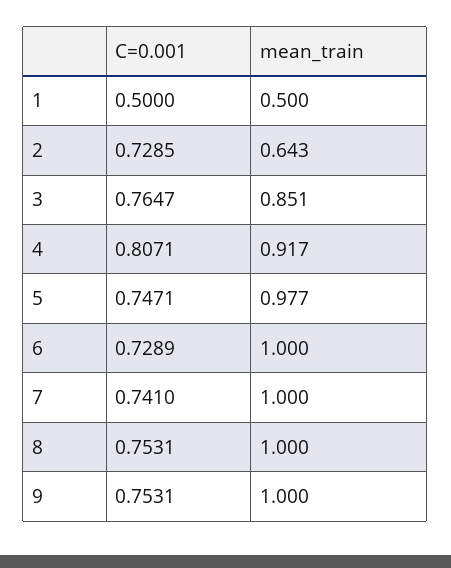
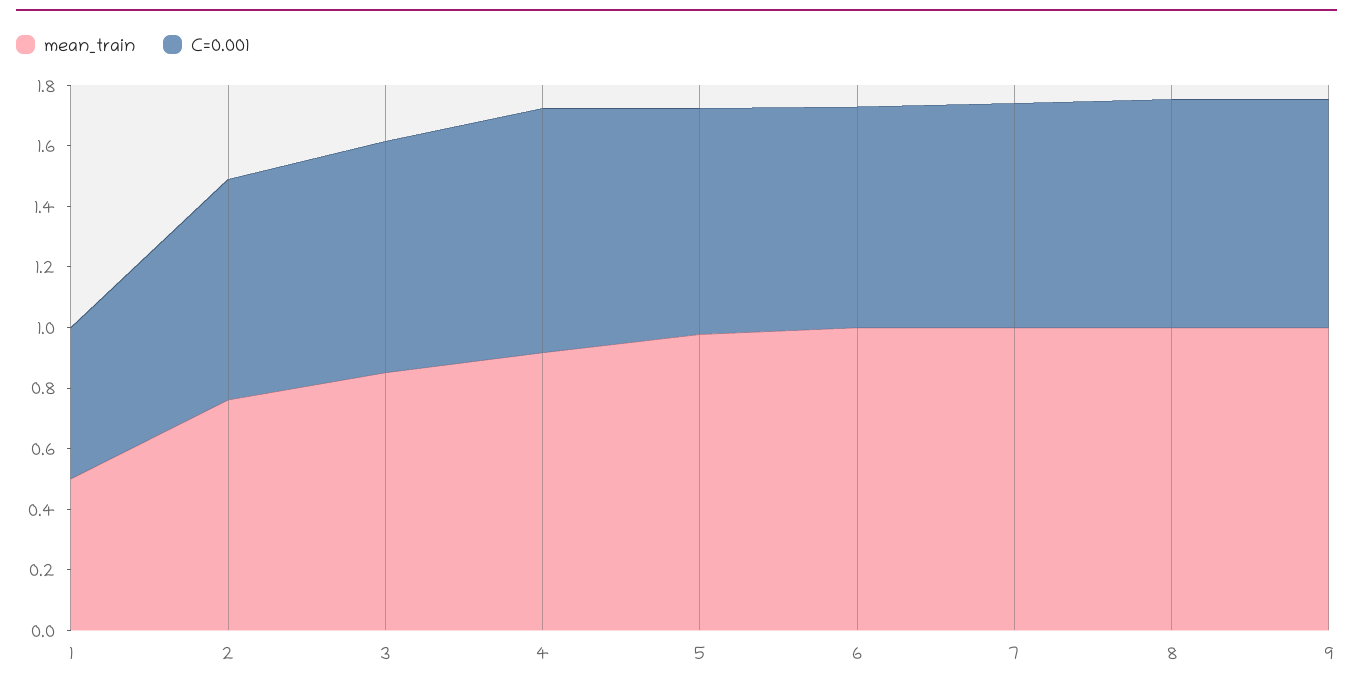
  {
    "C=0.001": {
      "1": 0.5,
      "2": 0.7285,
      "3": 0.7647,
      "4": 0.8071,
      "5": 0.7471,
      "6": 0.7289,
      "7": 0.741,
      "8": 0.7531,
      "9": 0.7531
    },
    "mean_train": {
      "1": 0.5,
-     "2": 0.643,
+     "2": 0.75,
      "3": 0.851,
      "4": 0.917,
      "5": 0.977,
      "6": 1,
      "7": 1,
      "8": 1,
      "9": 1
    }
  }

